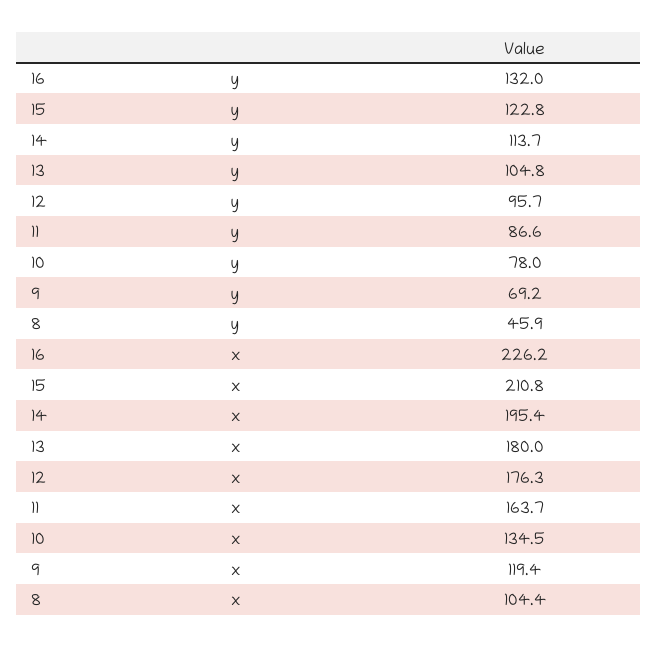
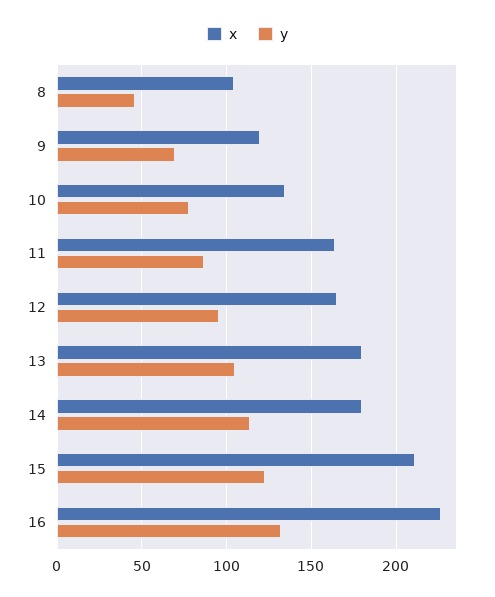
  {
    "y": {
      "16": 132,
      "15": 122.8,
      "14": 113.7,
      "13": 104.8,
      "12": 95.7,
      "11": 86.6,
      "10": 78,
      "9": 69.2,
      "8": 45.9
    },
    "x": {
      "16": 226.2,
      "15": 210.8,
-     "14": 195.4,
+     "14": 180,
      "13": 180,
-     "12": 176.3,
+     "12": 165,
      "11": 163.7,
      "10": 134.5,
      "9": 119.4,
      "8": 104.4
    }
  }

